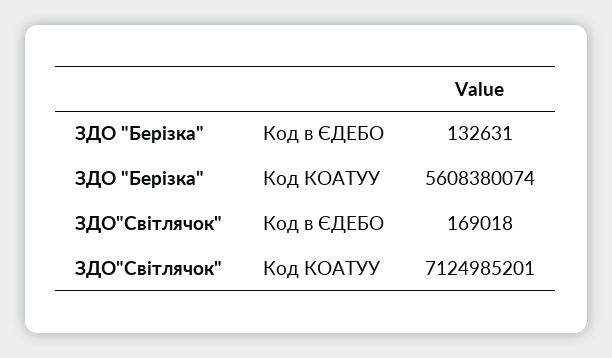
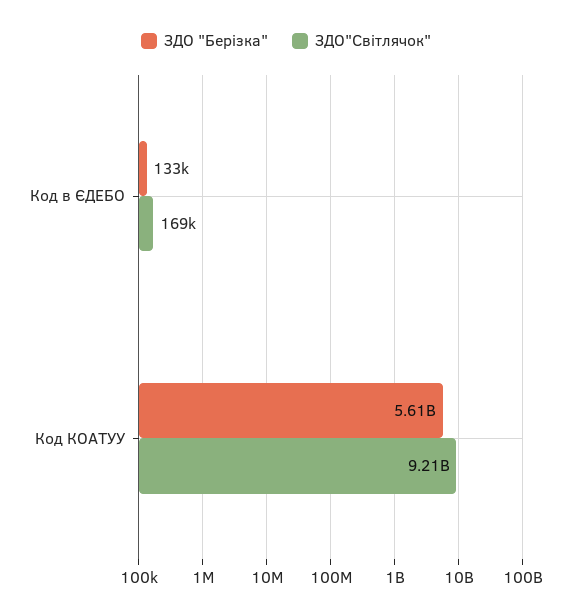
  {
    "ЗДО \"Берізка\"": {
      "Код в ЄДЕБО": 132631,
      "Код КОАТУУ": 5608380074
    },
    "ЗДО\"Світлячок\"": {
      "Код в ЄДЕБО": 169018,
-     "Код КОАТУУ": 7124985201
+     "Код КОАТУУ": 9210000000
    }
  }

